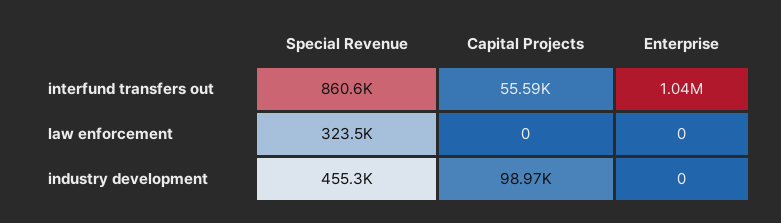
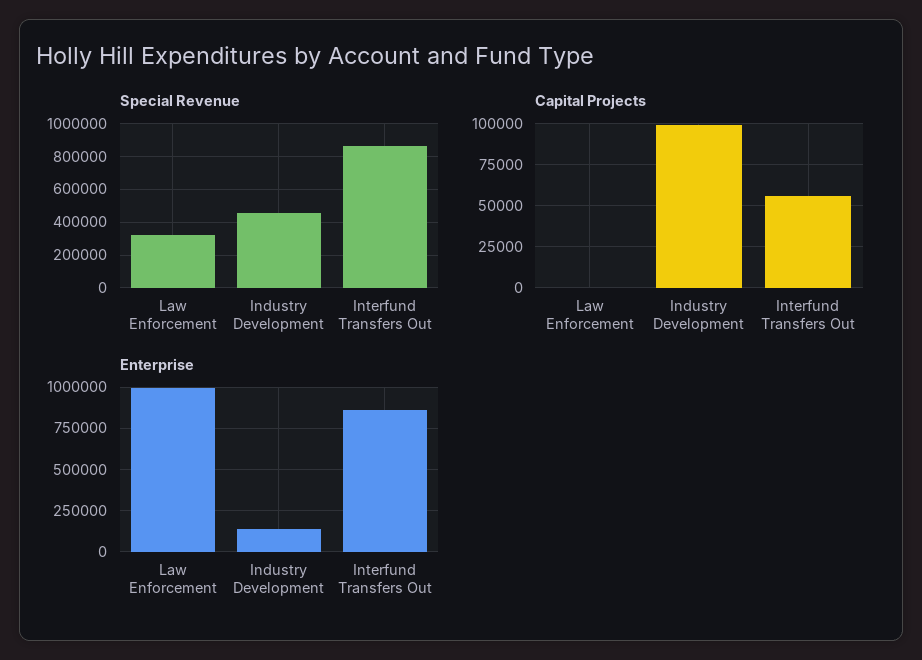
  {
    "Special Revenue": {
      "interfund transfers out": 860600,
      "law enforcement": 323500,
      "industry development": 455300
    },
    "Capital Projects": {
      "interfund transfers out": 55590,
      "law enforcement": 0,
      "industry development": 98970
    },
    "Enterprise": {
-     "interfund transfers out": 1040000,
+     "interfund transfers out": 850000,
-     "law enforcement": 0,
+     "law enforcement": 1000000,
-     "industry development": 0
+     "industry development": 150000
    }
  }

